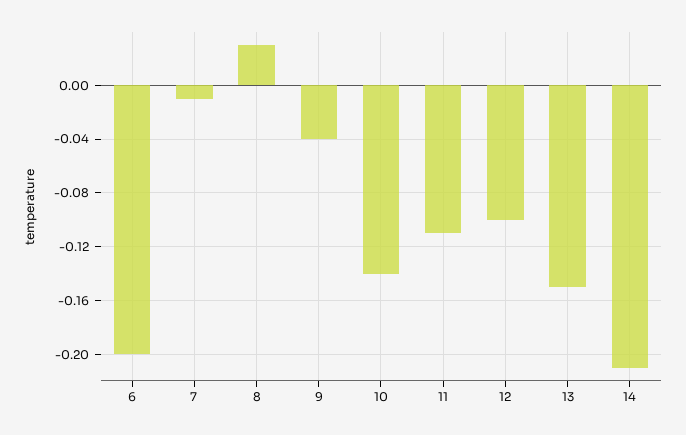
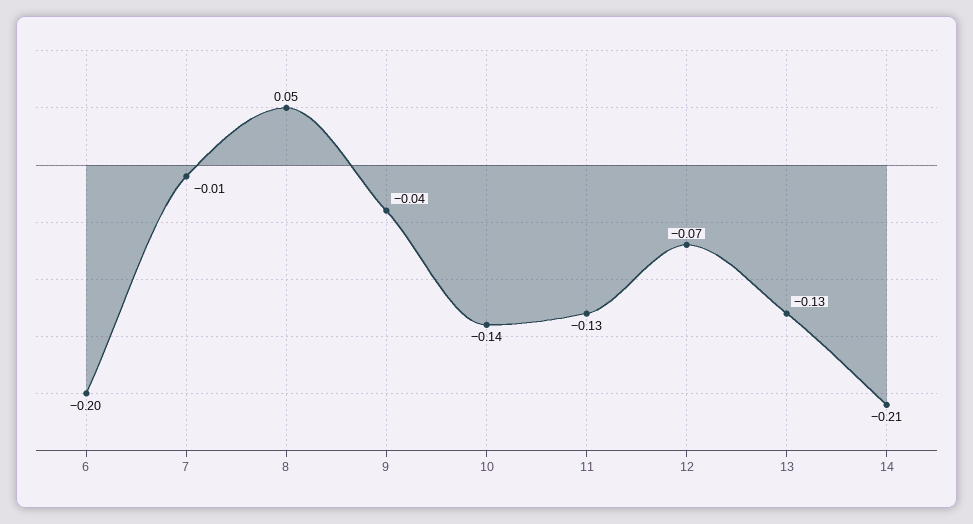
  {
    "6": -0.2,
    "7": -0.01,
-   "8": 0.03,
+   "8": 0.05,
    "9": -0.04,
    "10": -0.14,
-   "11": -0.11,
+   "11": -0.13,
-   "12": -0.1,
+   "12": -0.07,
-   "13": -0.15,
+   "13": -0.13,
    "14": -0.21
  }

